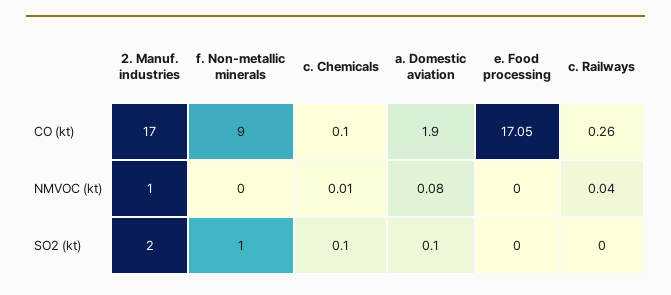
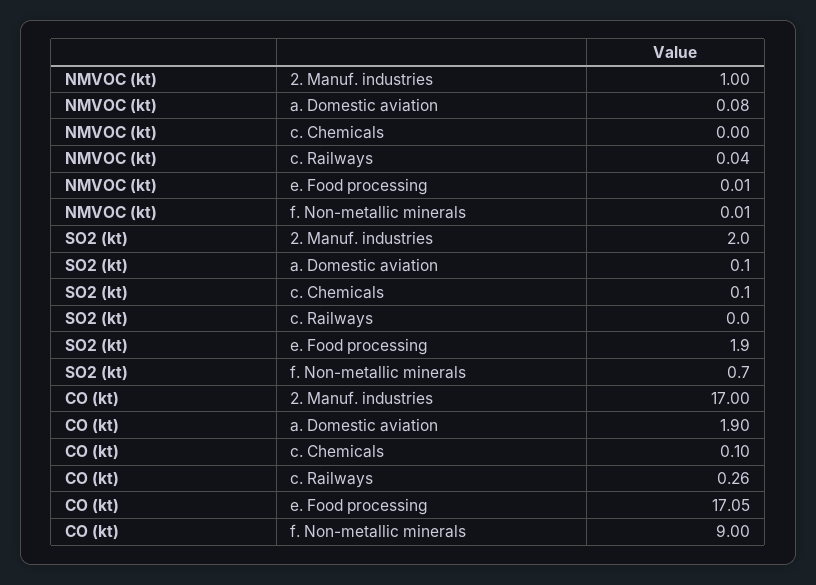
  {
    "2. Manuf. industries": {
      "CO (kt)": 17,
      "NMVOC (kt)": 1,
      "SO2 (kt)": 2
    },
    "f. Non-metallic minerals": {
      "CO (kt)": 9,
-     "NMVOC (kt)": 0,
+     "NMVOC (kt)": 0.01,
-     "SO2 (kt)": 1
+     "SO2 (kt)": 0.7
    },
    "c. Chemicals": {
      "CO (kt)": 0.1,
-     "NMVOC (kt)": 0.01,
+     "NMVOC (kt)": 0,
      "SO2 (kt)": 0.1
    },
    "a. Domestic aviation": {
      "CO (kt)": 1.9,
      "NMVOC (kt)": 0.08,
      "SO2 (kt)": 0.1
    },
    "e. Food processing": {
      "CO (kt)": 17.05,
-     "NMVOC (kt)": 0,
+     "NMVOC (kt)": 0.01,
-     "SO2 (kt)": 0
+     "SO2 (kt)": 1.9
    },
    "c. Railways": {
      "CO (kt)": 0.26,
      "NMVOC (kt)": 0.04,
      "SO2 (kt)": 0
    }
  }

